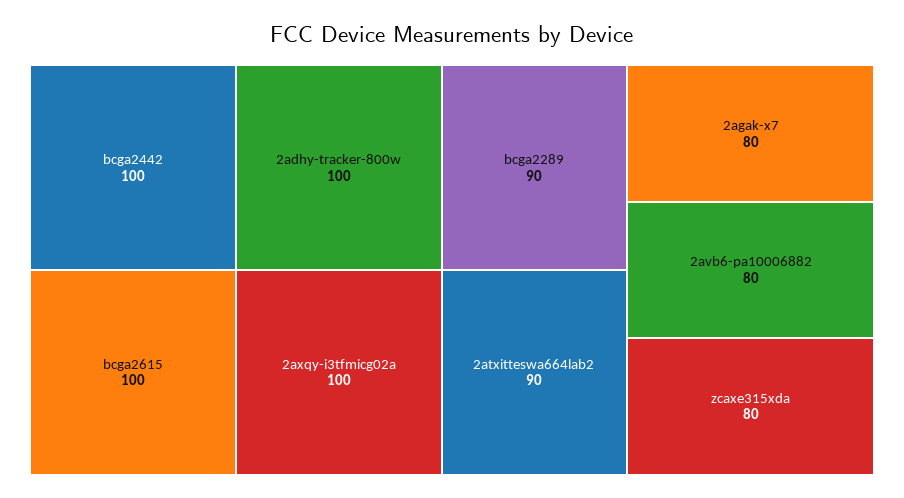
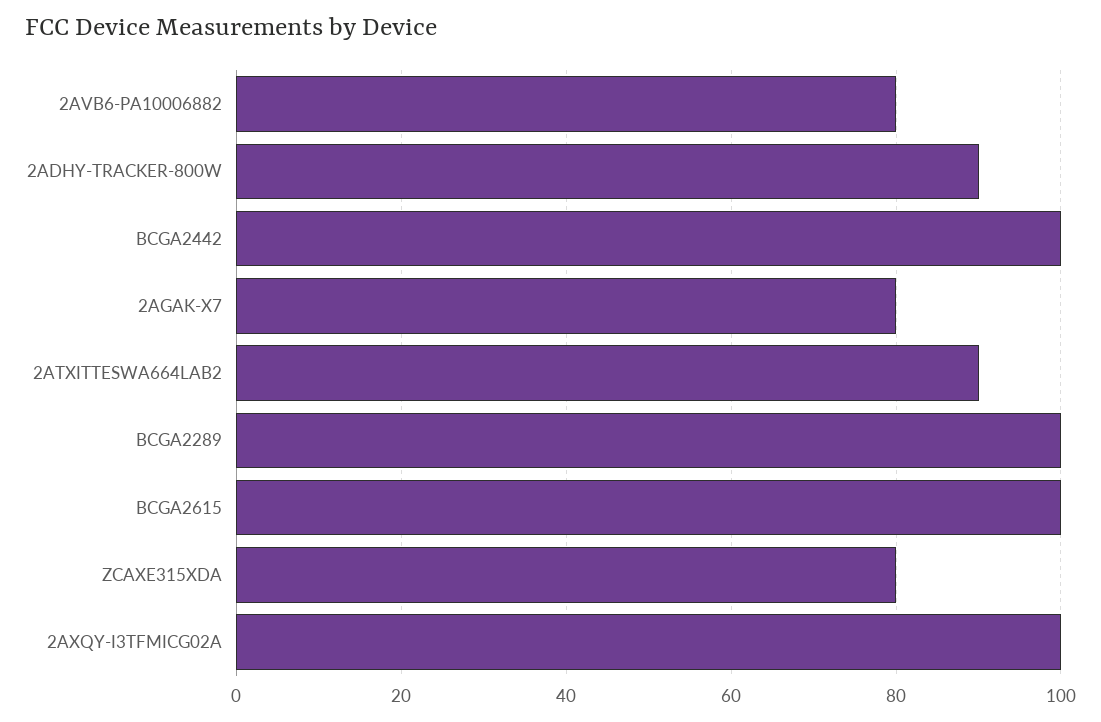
  {
    "bcga2442": 100,
    "bcga2615": 100,
-   "2adhy-tracker-800w": 100,
+   "2adhy-tracker-800w": 90,
    "2axqy-i3tfmicg02a": 100,
-   "bcga2289": 90,
+   "bcga2289": 100,
    "2atxitteswa664lab2": 90,
    "2agak-x7": 80,
    "2avb6-pa10006882": 80,
    "zcaxe315xda": 80
  }

